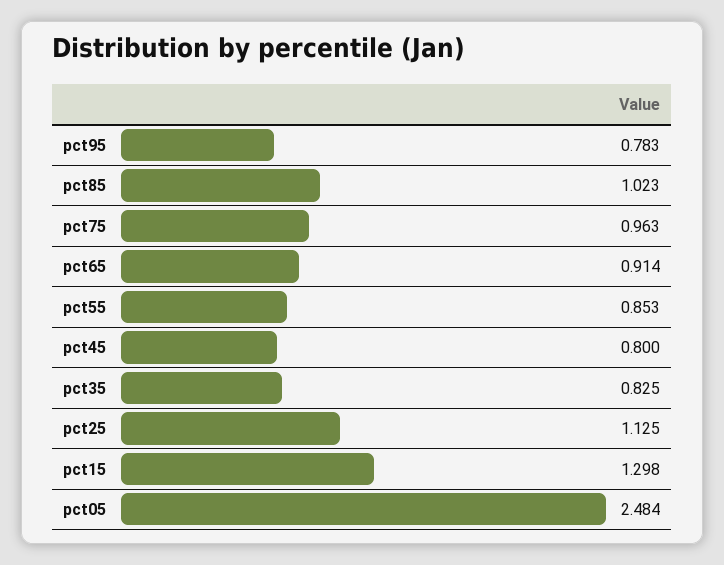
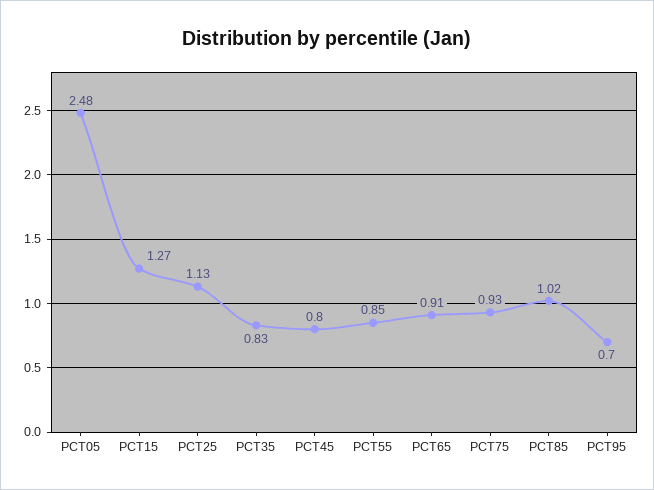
  {
-   "pct95": 0.783,
+   "pct95": 0.7,
    "pct85": 1.023,
-   "pct75": 0.963,
+   "pct75": 0.93,
    "pct65": 0.914,
    "pct55": 0.853,
    "pct45": 0.8,
    "pct35": 0.825,
    "pct25": 1.125,
-   "pct15": 1.298,
+   "pct15": 1.27,
    "pct05": 2.484
  }

